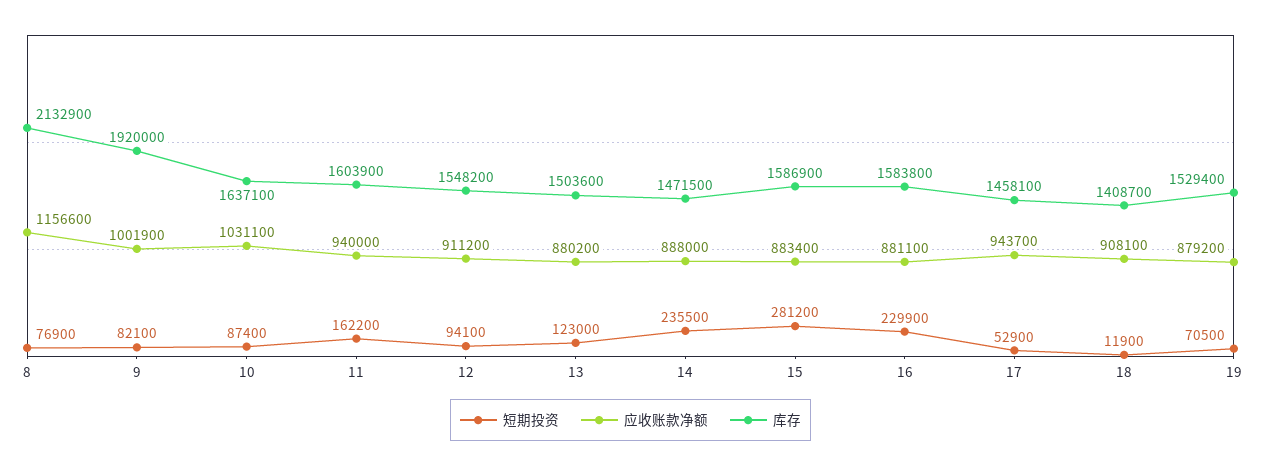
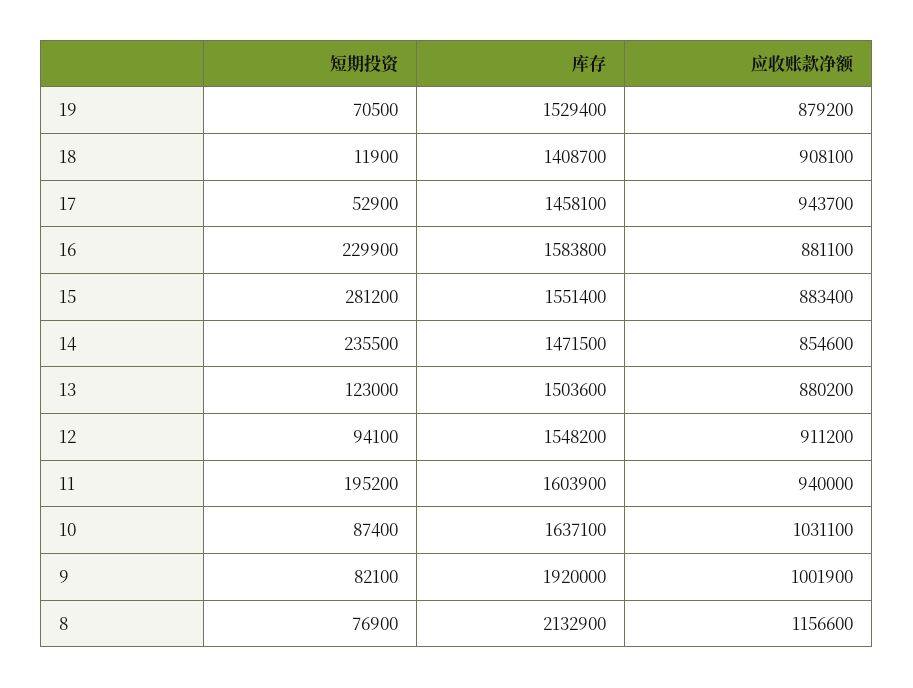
  {
    "短期投资": {
      "8": 76900,
      "9": 82100,
      "10": 87400,
-     "11": 162200,
+     "11": 195200,
      "12": 94100,
      "13": 123000,
      "14": 235500,
      "15": 281200,
      "16": 229900,
      "17": 52900,
      "18": 11900,
      "19": 70500
    },
    "应收账款净额": {
      "8": 1156600,
      "9": 1001900,
      "10": 1031100,
      "11": 940000,
      "12": 911200,
      "13": 880200,
-     "14": 888000,
+     "14": 854600,
      "15": 883400,
      "16": 881100,
      "17": 943700,
      "18": 908100,
      "19": 879200
    },
    "库存": {
      "8": 2132900,
      "9": 1920000,
      "10": 1637100,
      "11": 1603900,
      "12": 1548200,
      "13": 1503600,
      "14": 1471500,
-     "15": 1586900,
+     "15": 1551400,
      "16": 1583800,
      "17": 1458100,
      "18": 1408700,
      "19": 1529400
    }
  }

